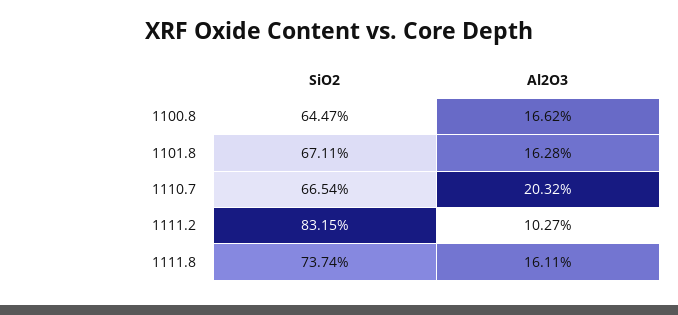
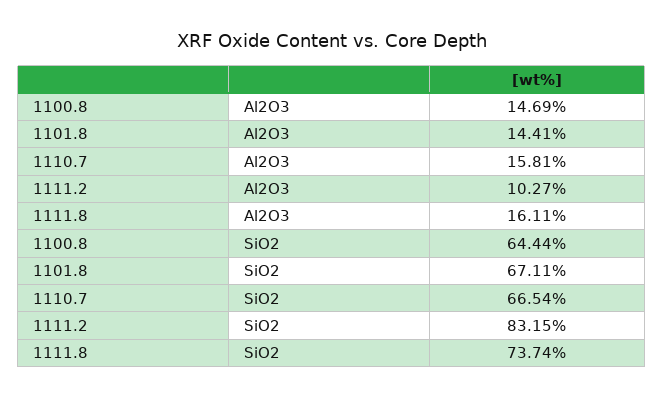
  {
    "SiO2": {
-     "1100.8": 64.47,
+     "1100.8": 64.44,
      "1101.8": 67.11,
      "1110.7": 66.54,
      "1111.2": 83.15,
      "1111.8": 73.74
    },
    "Al2O3": {
-     "1100.8": 16.62,
+     "1100.8": 14.69,
-     "1101.8": 16.28,
+     "1101.8": 14.41,
-     "1110.7": 20.32,
+     "1110.7": 15.81,
      "1111.2": 10.27,
      "1111.8": 16.11
    }
  }

